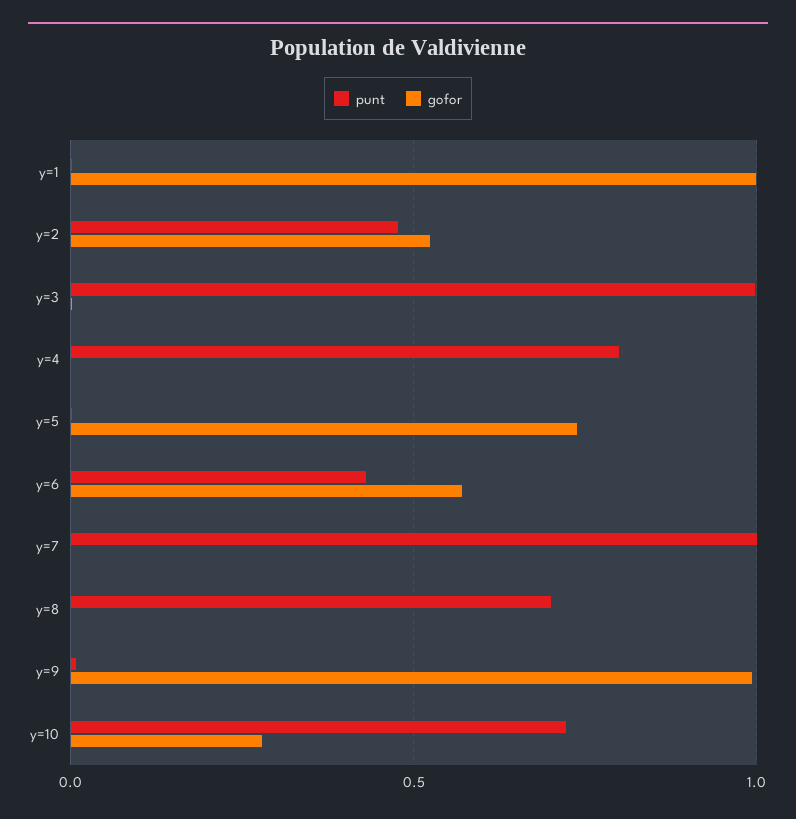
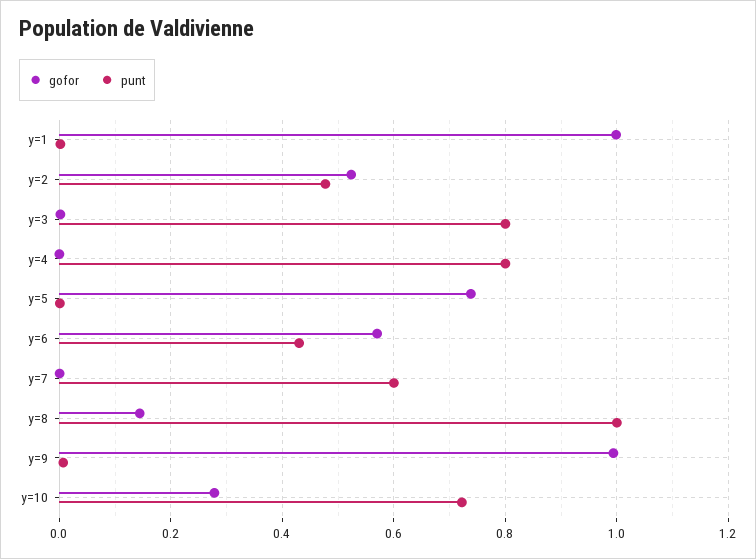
  {
    "punt": {
      "y=1": 0,
      "y=2": 0.48,
-     "y=3": 1,
+     "y=3": 0.8,
      "y=4": 0.8,
      "y=5": 0,
      "y=6": 0.44,
-     "y=7": 1,
+     "y=7": 0.6,
-     "y=8": 0.7,
+     "y=8": 1,
      "y=9": 0,
      "y=10": 0.72
    },
    "gofor": {
      "y=1": 1,
      "y=2": 0.52,
      "y=3": 0,
      "y=4": 0,
      "y=5": 0.74,
      "y=6": 0.58,
      "y=7": 0,
-     "y=8": 0,
+     "y=8": 0.14,
      "y=9": 1,
      "y=10": 0.28
    }
  }

